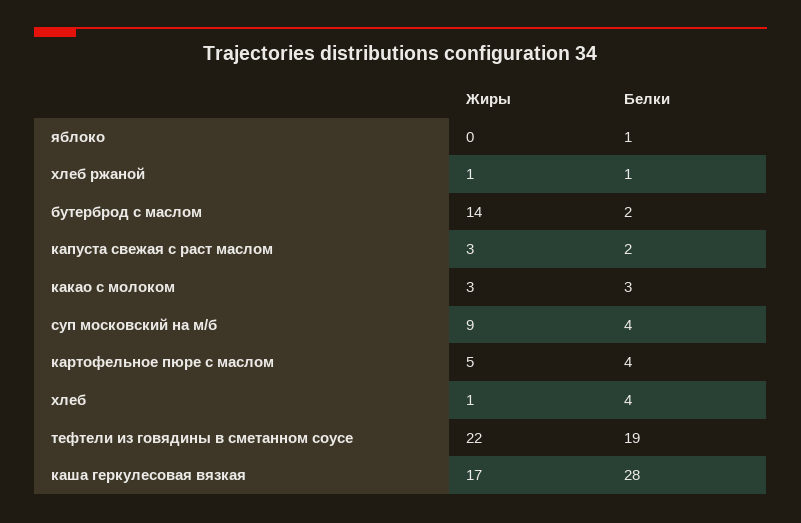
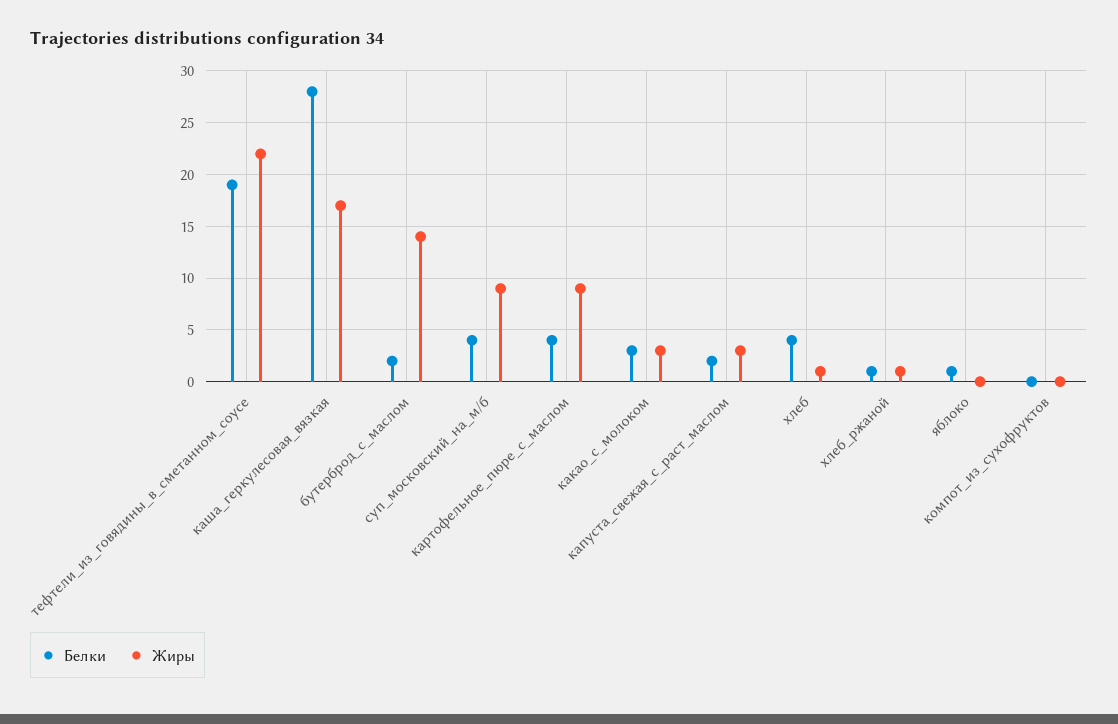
  {
    "Жиры": {
      "яблоко": 0,
      "хлеб ржаной": 1,
      "бутерброд с маслом": 14,
      "капуста свежая с раст маслом": 3,
      "какао с молоком": 3,
      "суп московский на м/б": 9,
-     "картофельное пюре с маслом": 5,
+     "картофельное пюре с маслом": 9,
      "хлеб": 1,
      "тефтели из говядины в сметанном соусе": 22,
-     "каша геркулесовая вязкая": 17
+     "каша геркулесовая вязкая": 17,
+     "компот_из_сухофруктов": 0
    },
    "Белки": {
      "яблоко": 1,
      "хлеб ржаной": 1,
      "бутерброд с маслом": 2,
      "капуста свежая с раст маслом": 2,
      "какао с молоком": 3,
      "суп московский на м/б": 4,
      "картофельное пюре с маслом": 4,
      "хлеб": 4,
      "тефтели из говядины в сметанном соусе": 19,
-     "каша геркулесовая вязкая": 28
+     "каша геркулесовая вязкая": 28,
+     "компот_из_сухофруктов": 0
    }
  }

